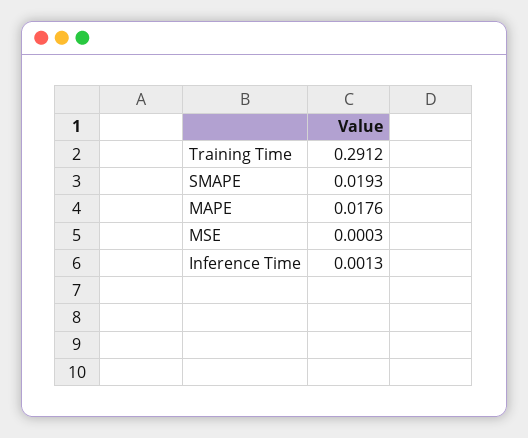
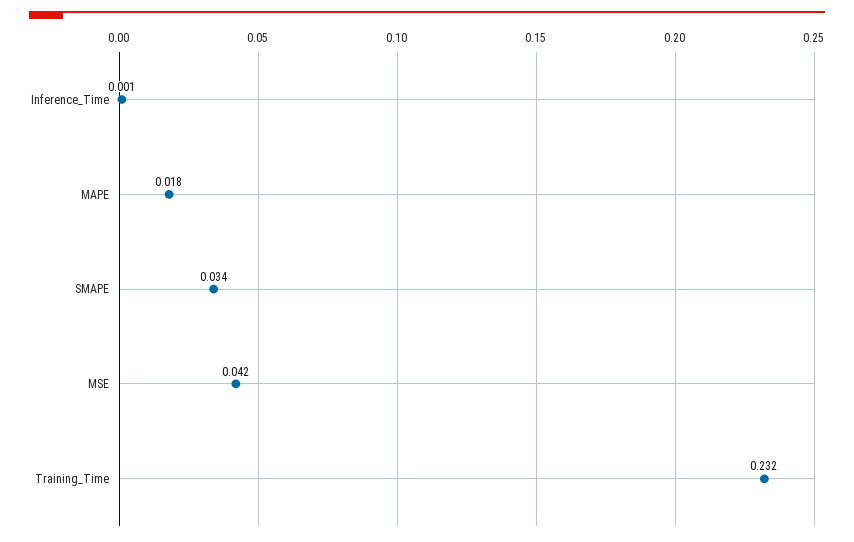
  {
-   "Training Time": 0.2912,
+   "Training Time": 0.232,
-   "SMAPE": 0.0193,
+   "SMAPE": 0.034,
    "MAPE": 0.0176,
-   "MSE": 0.0003,
+   "MSE": 0.042,
    "Inference Time": 0.0013
  }

